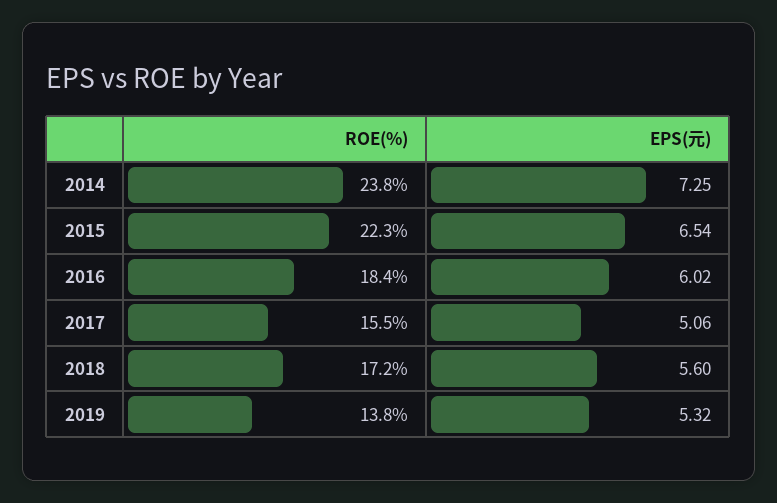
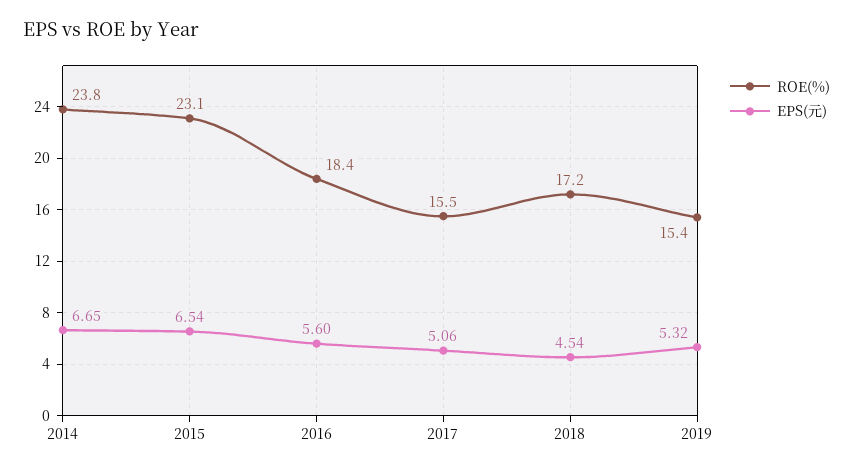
  {
    "ROE(%)": {
      "2014": 23.8,
-     "2015": 22.3,
+     "2015": 23.1,
      "2016": 18.4,
      "2017": 15.5,
      "2018": 17.2,
-     "2019": 13.8
+     "2019": 15.4
    },
    "EPS(元)": {
-     "2014": 7.25,
+     "2014": 6.65,
      "2015": 6.54,
-     "2016": 6.02,
+     "2016": 5.6,
      "2017": 5.06,
-     "2018": 5.6,
+     "2018": 4.54,
      "2019": 5.32
    }
  }

